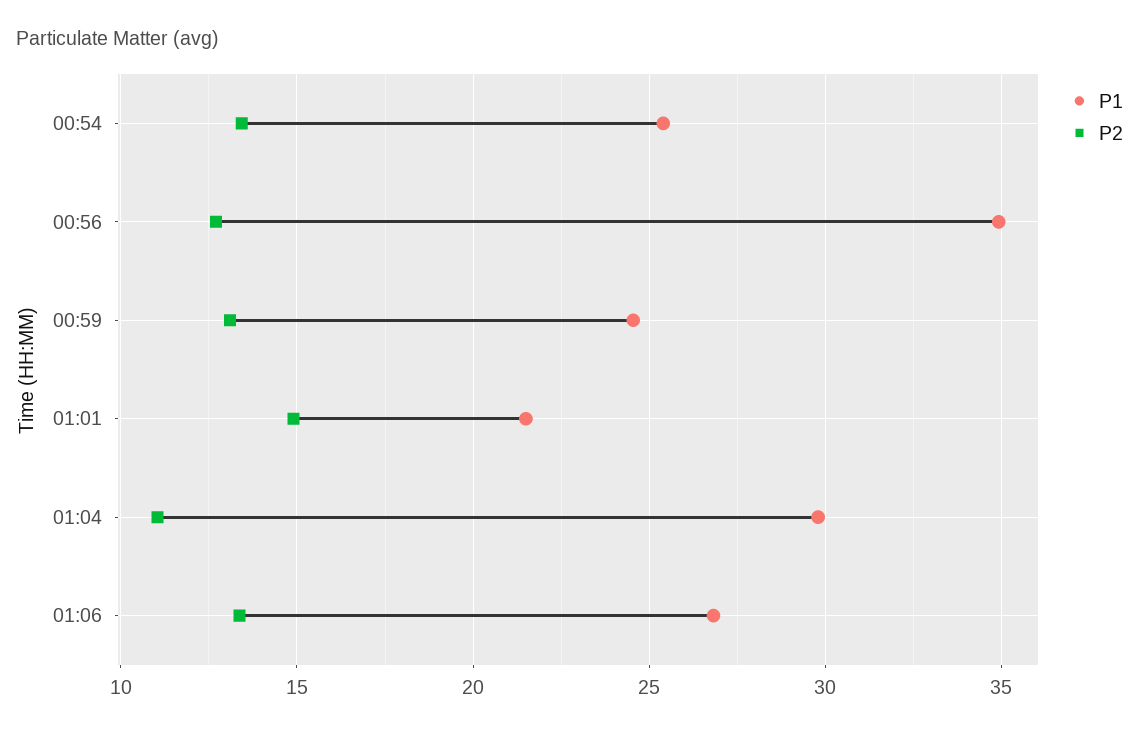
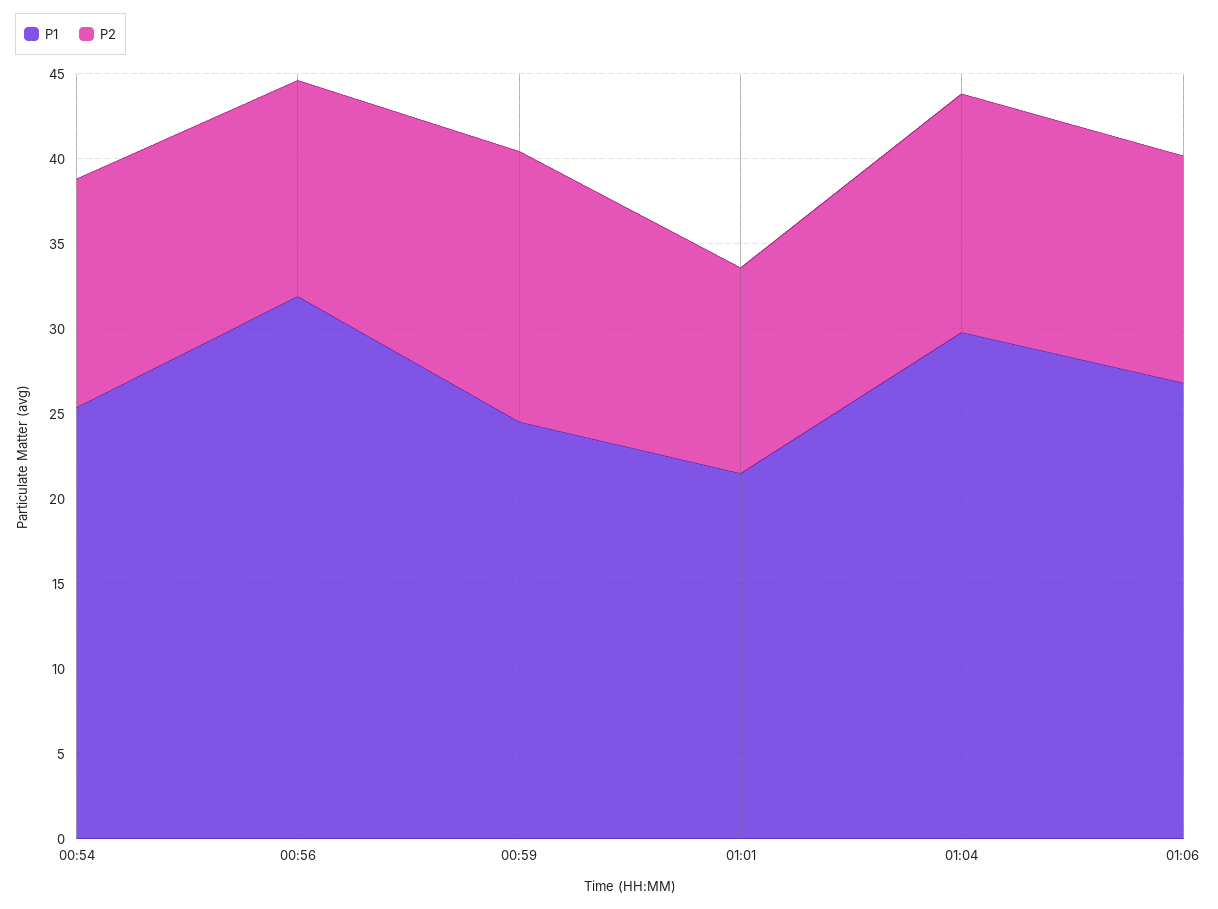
  {
    "P1": {
      "00:54": 25.5,
-     "00:56": 35,
+     "00:56": 32,
      "00:59": 24.5,
      "01:01": 21.5,
      "01:04": 30,
      "01:06": 27
    },
    "P2": {
      "00:54": 13.5,
      "00:56": 12.5,
-     "00:59": 13,
+     "00:59": 16,
-     "01:01": 15,
+     "01:01": 12,
-     "01:04": 11,
+     "01:04": 14,
      "01:06": 13.5
    }
  }

